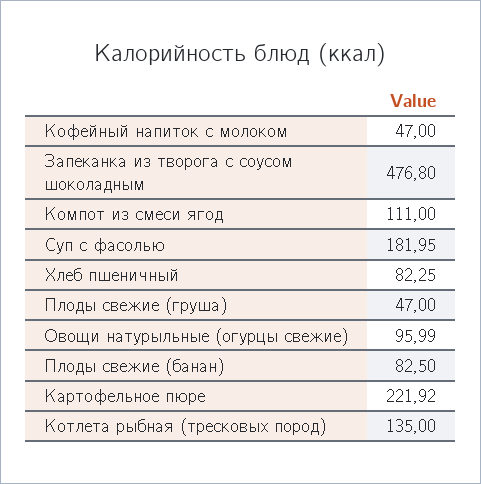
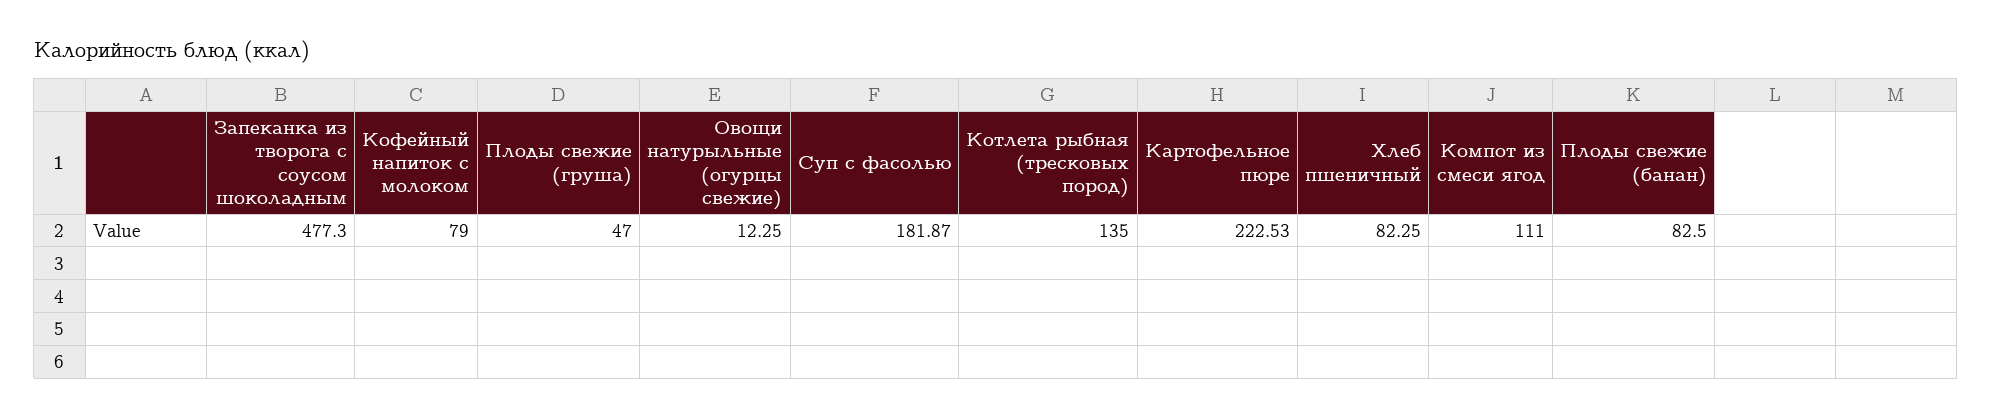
  {
-   "Кофейный напиток с молоком": 47,
+   "Кофейный напиток с молоком": 79,
-   "Запеканка из творога с соусом шоколадным": 476.8,
+   "Запеканка из творога с соусом шоколадным": 477.3,
    "Компот из смеси ягод": 111,
-   "Суп с фасолью": 181.95,
+   "Суп с фасолью": 181.87,
    "Хлеб пшеничный": 82.25,
    "Плоды свежие (груша)": 47,
-   "Овощи натурыльные (огурцы свежие)": 95.99,
+   "Овощи натурыльные (огурцы свежие)": 12.25,
    "Плоды свежие (банан)": 82.5,
-   "Картофельное пюре": 221.92,
+   "Картофельное пюре": 222.53,
    "Котлета рыбная (тресковых пород)": 135
  }

